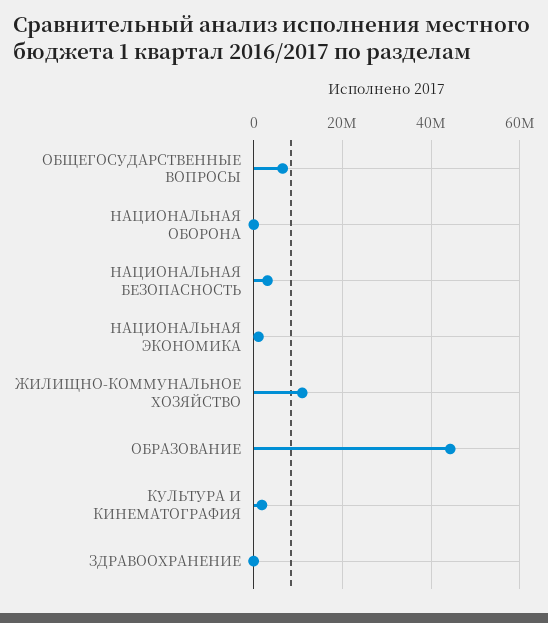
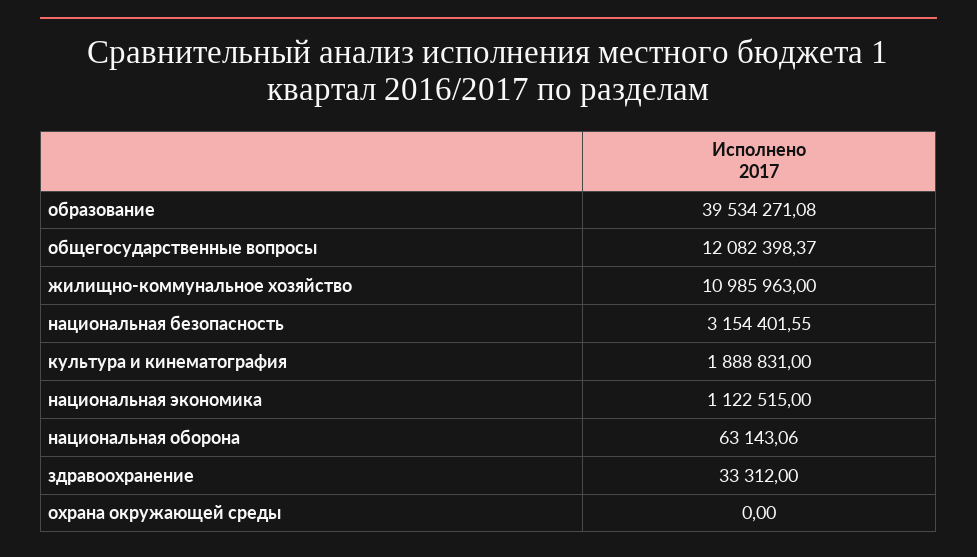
  {
-   "ОБЩЕГОСУДАРСТВЕННЫЕ ВОПРОСЫ": 6000000,
+   "ОБЩЕГОСУДАРСТВЕННЫЕ ВОПРОСЫ": 12082398.37,
    "НАЦИОНАЛЬНАЯ ОБОРОНА": 63143.06,
    "НАЦИОНАЛЬНАЯ БЕЗОПАСНОСТЬ": 3154401.55,
    "НАЦИОНАЛЬНАЯ ЭКОНОМИКА": 1122515,
    "ЖИЛИЩНО-КОММУНАЛЬНОЕ ХОЗЯЙСТВО": 10985963,
-   "ОБРАЗОВАНИЕ": 44000000,
+   "ОБРАЗОВАНИЕ": 39534271.08,
    "КУЛЬТУРА И КИНЕМАТОГРАФИЯ": 1888831,
-   "ЗДРАВООХРАНЕНИЕ": 33312
+   "ЗДРАВООХРАНЕНИЕ": 33312,
+   "охрана окружающей среды": 0
  }

